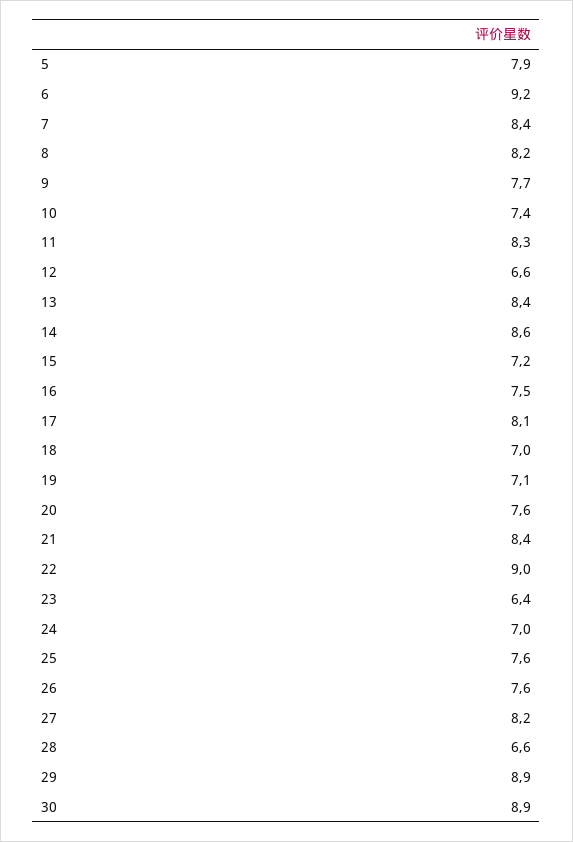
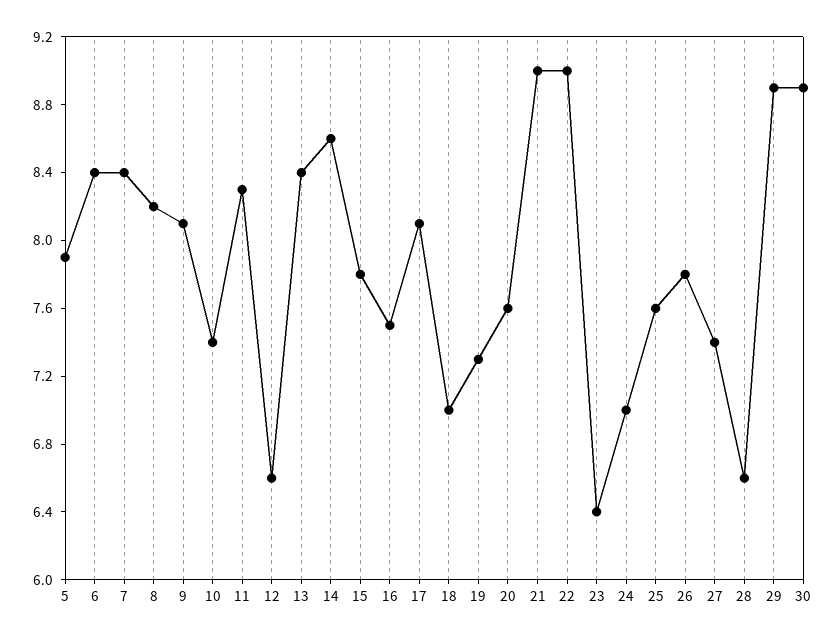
  {
    "5": 7.9,
-   "6": 9.2,
+   "6": 8.4,
    "7": 8.4,
    "8": 8.2,
-   "9": 7.7,
+   "9": 8.1,
    "10": 7.4,
    "11": 8.3,
    "12": 6.6,
    "13": 8.4,
    "14": 8.6,
-   "15": 7.2,
+   "15": 7.8,
    "16": 7.5,
    "17": 8.1,
    "18": 7,
-   "19": 7.1,
+   "19": 7.3,
    "20": 7.6,
-   "21": 8.4,
+   "21": 9,
    "22": 9,
    "23": 6.4,
    "24": 7,
    "25": 7.6,
-   "26": 7.6,
+   "26": 7.8,
-   "27": 8.2,
+   "27": 7.4,
    "28": 6.6,
    "29": 8.9,
    "30": 8.9
  }

